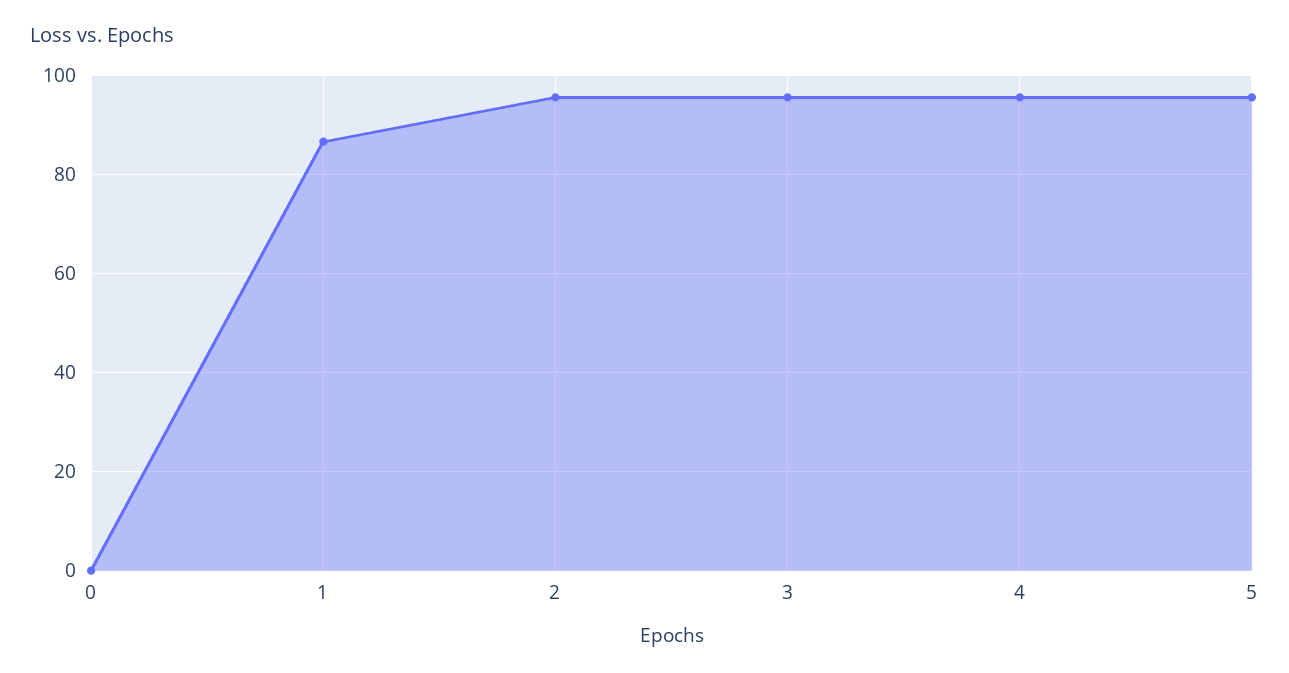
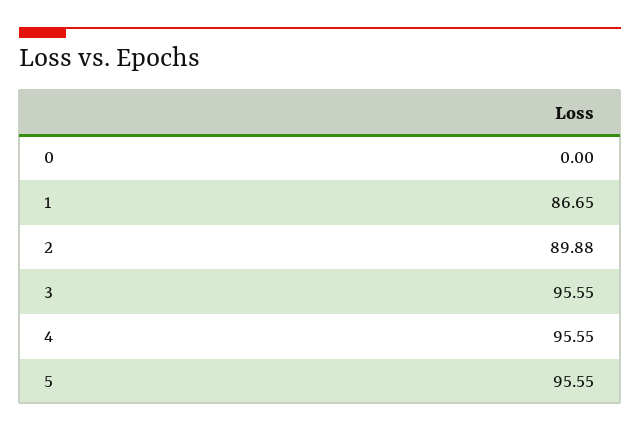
  {
    "0": 0,
    "1": 86.65,
-   "2": 96,
+   "2": 89.88,
    "3": 95.55,
    "4": 95.55,
    "5": 95.55
  }

